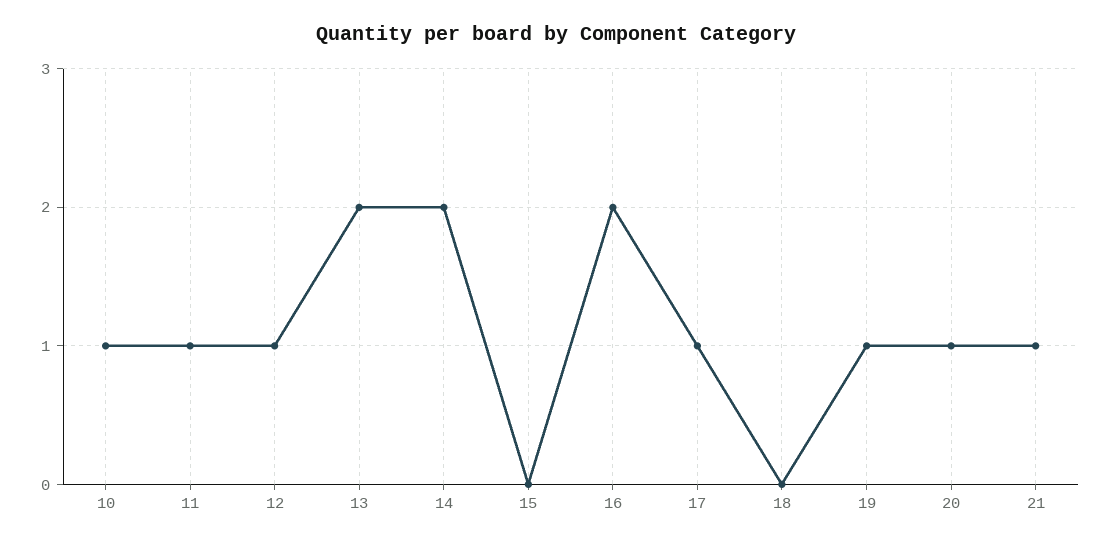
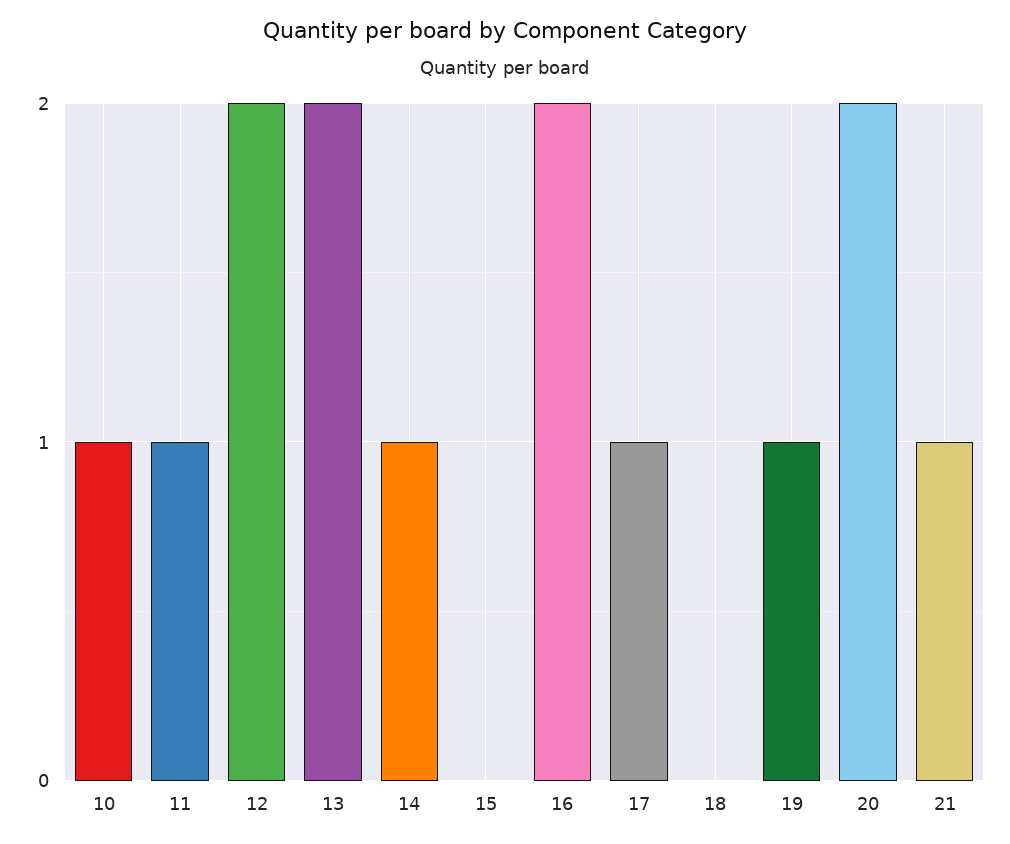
  {
    "10": 1,
    "11": 1,
-   "12": 1,
+   "12": 2,
    "13": 2,
-   "14": 2,
+   "14": 1,
    "15": 0,
    "16": 2,
    "17": 1,
    "18": 0,
    "19": 1,
-   "20": 1,
+   "20": 2,
    "21": 1
  }

